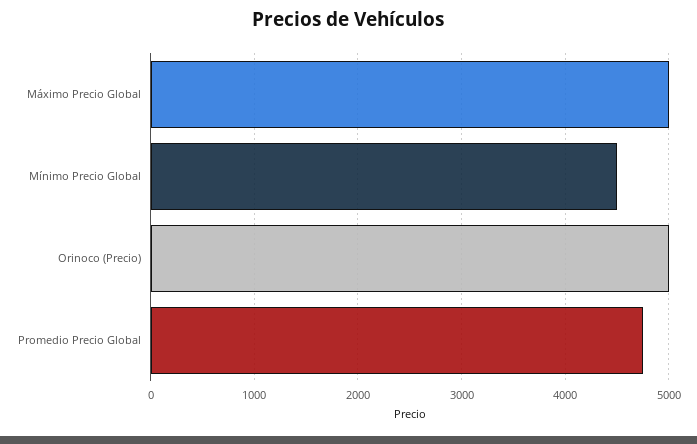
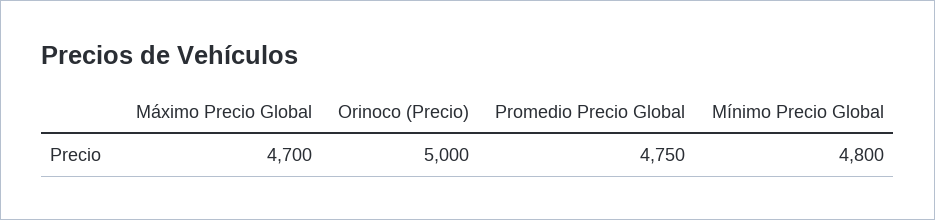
  {
-   "Máximo Precio Global": 5000,
+   "Máximo Precio Global": 4700,
-   "Mínimo Precio Global": 4500,
+   "Mínimo Precio Global": 4800,
    "Orinoco (Precio)": 5000,
    "Promedio Precio Global": 4750
  }

